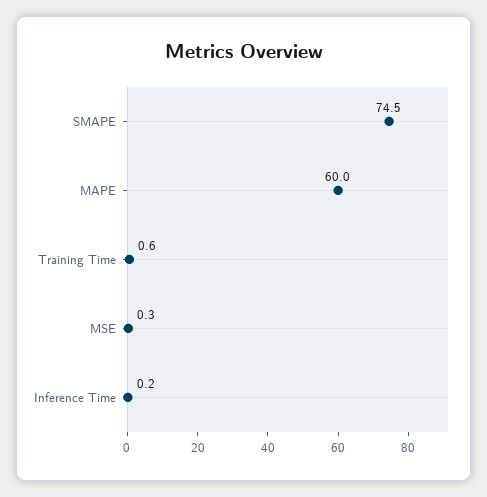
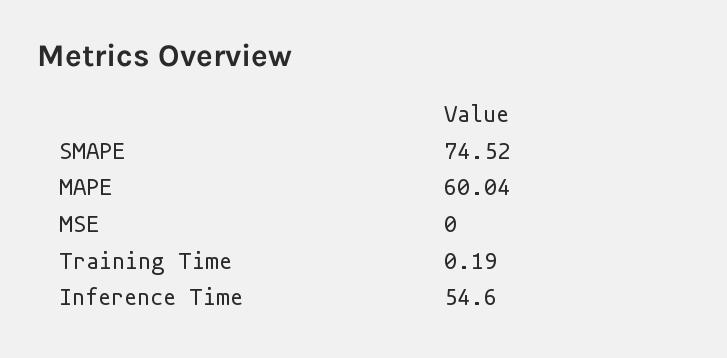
  {
    "SMAPE": 74.52,
    "MAPE": 60.04,
-   "Training Time": 0.6,
+   "Training Time": 0.19,
-   "MSE": 0.3,
+   "MSE": 0,
-   "Inference Time": 0.2
+   "Inference Time": 54.6
  }

